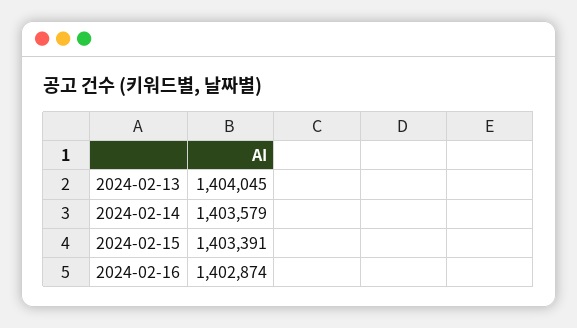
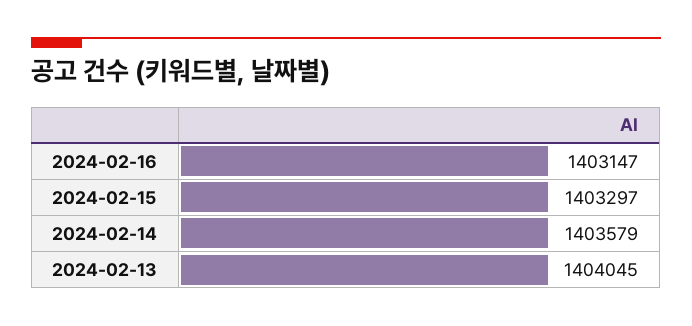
  {
    "2024-02-13": 1404045,
    "2024-02-14": 1403579,
-   "2024-02-15": 1403391,
+   "2024-02-15": 1403297,
-   "2024-02-16": 1402874
+   "2024-02-16": 1403147
  }

